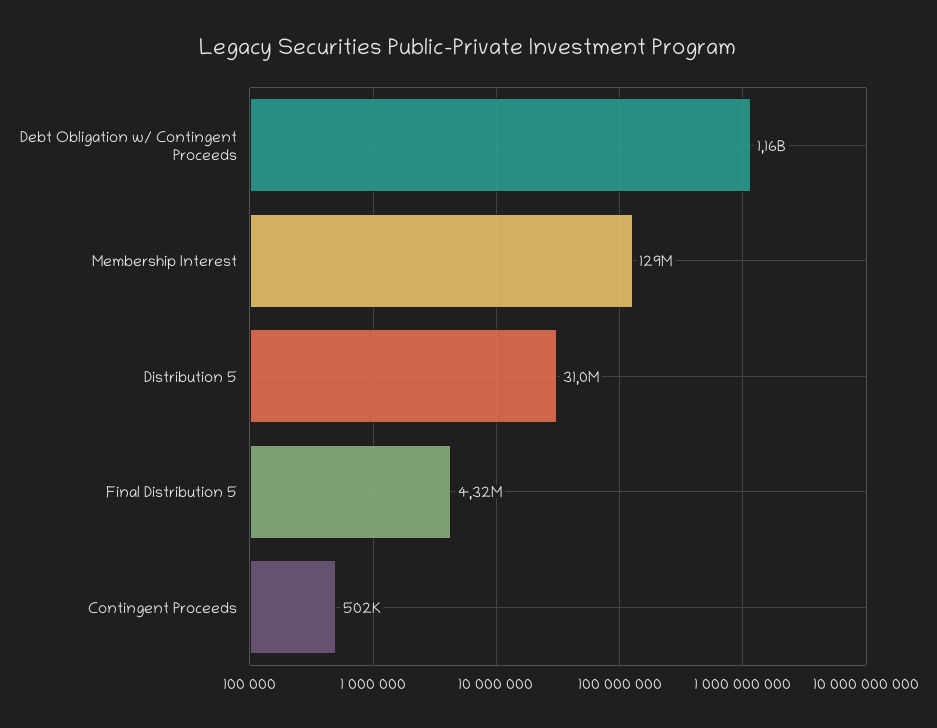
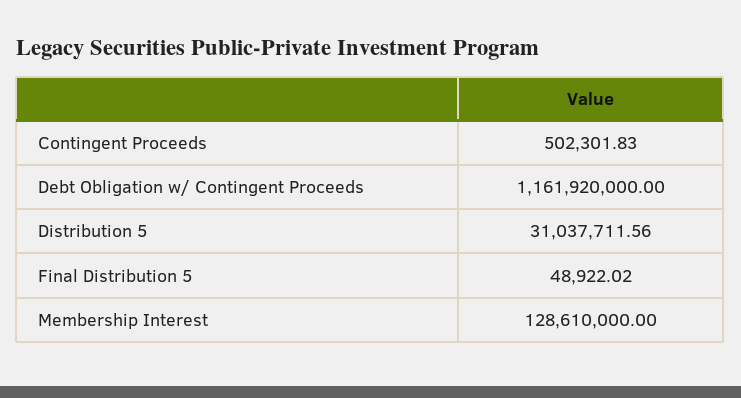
  {
    "Debt Obligation w/ Contingent Proceeds": 1161920000,
    "Membership Interest": 128610000,
    "Distribution 5": 31037711.56,
-   "Final Distribution 5": 4320000,
+   "Final Distribution 5": 48922.02,
    "Contingent Proceeds": 502301.83
  }

